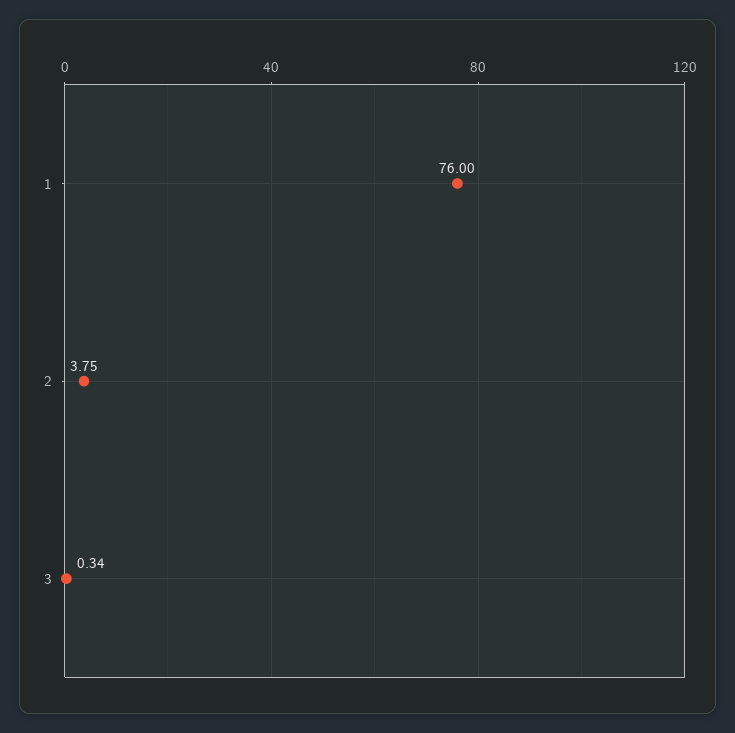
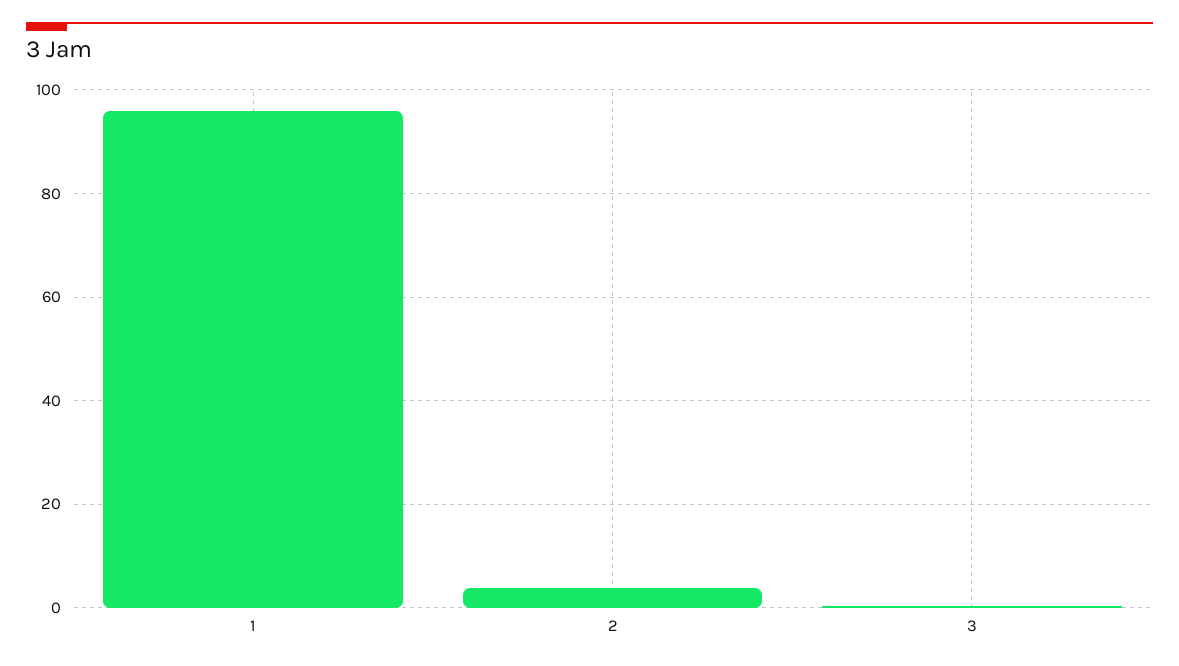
  {
-   "1": 76,
+   "1": 96,
    "2": 3.75,
    "3": 0.34
  }

